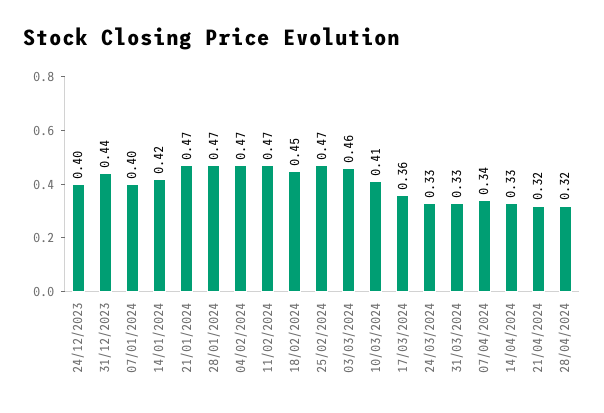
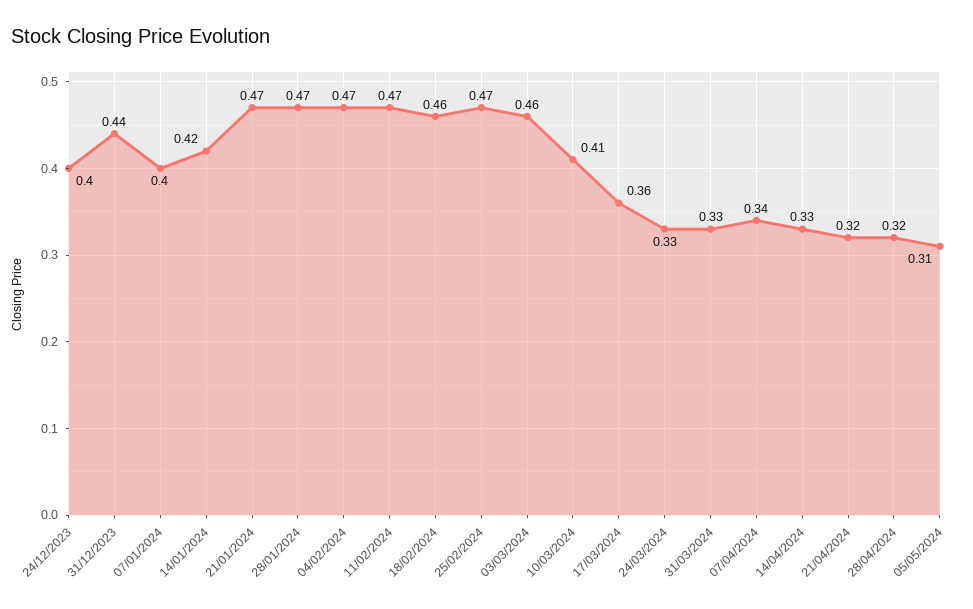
  {
    "24/12/2023": 0.4,
    "31/12/2023": 0.44,
    "07/01/2024": 0.4,
    "14/01/2024": 0.42,
    "21/01/2024": 0.47,
    "28/01/2024": 0.47,
    "04/02/2024": 0.47,
    "11/02/2024": 0.47,
-   "18/02/2024": 0.45,
+   "18/02/2024": 0.46,
    "25/02/2024": 0.47,
    "03/03/2024": 0.46,
    "10/03/2024": 0.41,
    "17/03/2024": 0.36,
    "24/03/2024": 0.33,
    "31/03/2024": 0.33,
    "07/04/2024": 0.34,
    "14/04/2024": 0.33,
    "21/04/2024": 0.32,
-   "28/04/2024": 0.32
+   "28/04/2024": 0.32,
+   "05/05/2024": 0.31
  }

